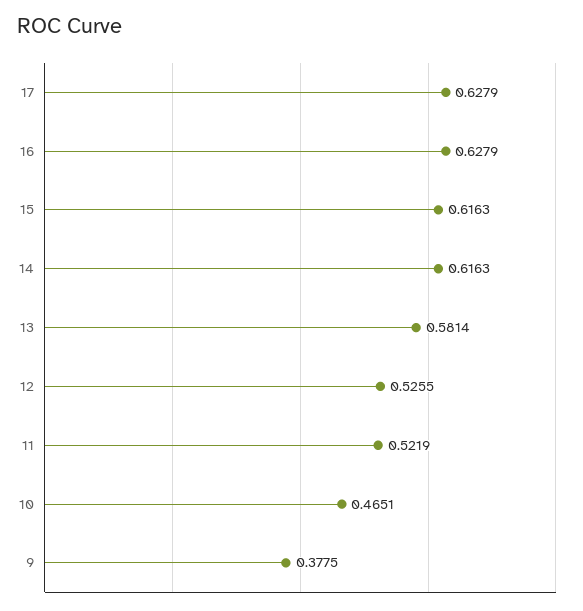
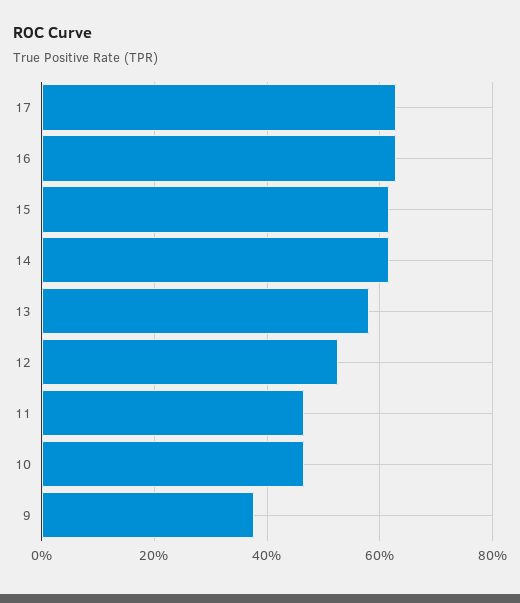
  {
    "17": 0.6279,
    "16": 0.6279,
    "15": 0.6163,
    "14": 0.6163,
    "13": 0.5814,
    "12": 0.5255,
-   "11": 0.5219,
+   "11": 0.46,
    "10": 0.4651,
    "9": 0.3775
  }

